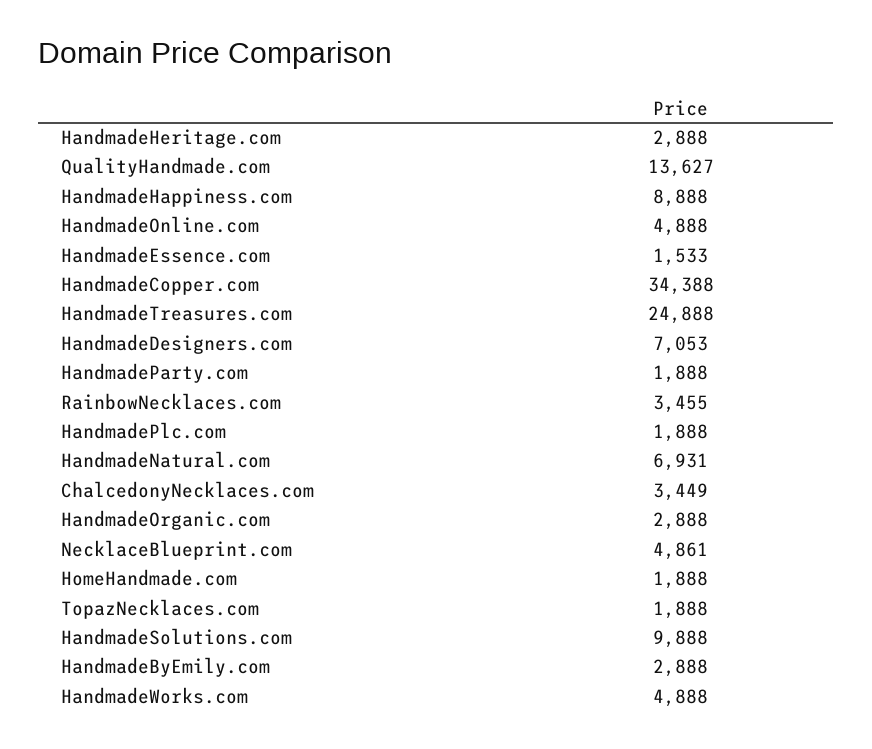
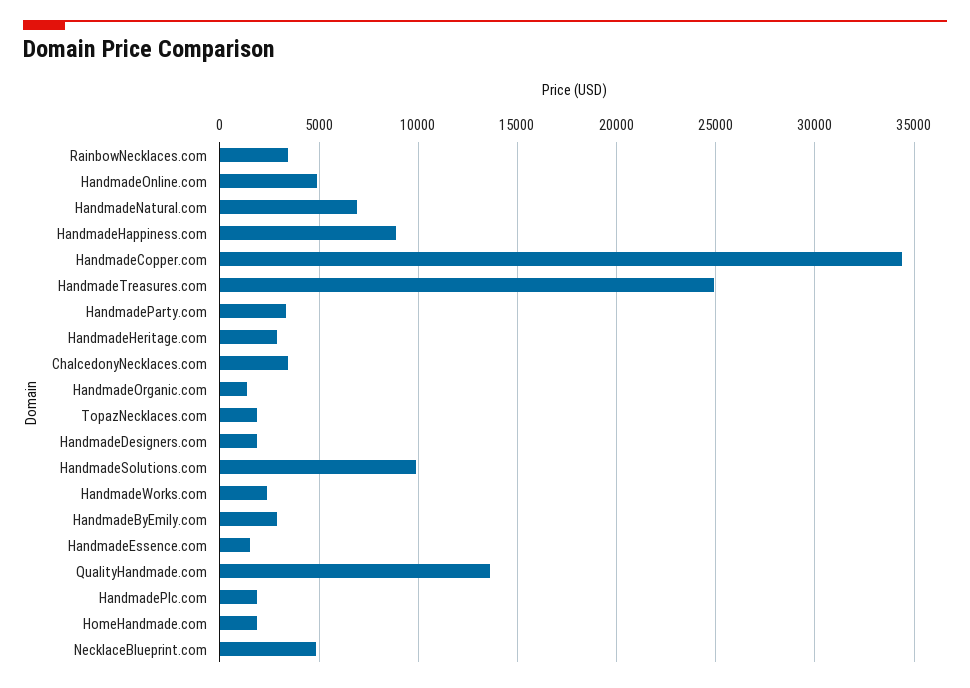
  {
    "HandmadeHeritage.com": 2888,
    "QualityHandmade.com": 13627,
    "HandmadeHappiness.com": 8888,
    "HandmadeOnline.com": 4888,
    "HandmadeEssence.com": 1533,
    "HandmadeCopper.com": 34388,
    "HandmadeTreasures.com": 24888,
-   "HandmadeDesigners.com": 7053,
+   "HandmadeDesigners.com": 2000,
-   "HandmadeParty.com": 1888,
+   "HandmadeParty.com": 3500,
    "RainbowNecklaces.com": 3455,
    "HandmadePlc.com": 1888,
    "HandmadeNatural.com": 6931,
    "ChalcedonyNecklaces.com": 3449,
-   "HandmadeOrganic.com": 2888,
+   "HandmadeOrganic.com": 1500,
    "NecklaceBlueprint.com": 4861,
    "HomeHandmade.com": 1888,
    "TopazNecklaces.com": 1888,
    "HandmadeSolutions.com": 9888,
    "HandmadeByEmily.com": 2888,
-   "HandmadeWorks.com": 4888
+   "HandmadeWorks.com": 2500
  }

